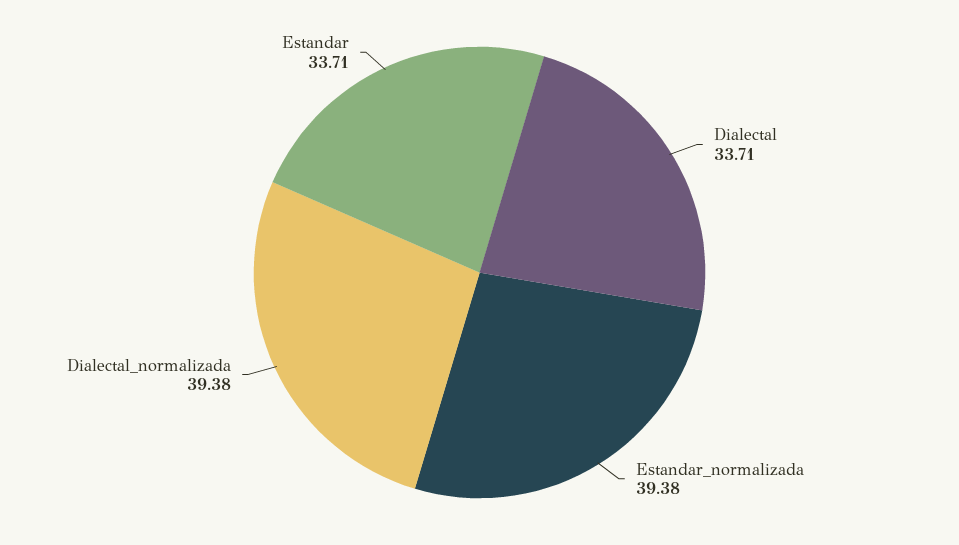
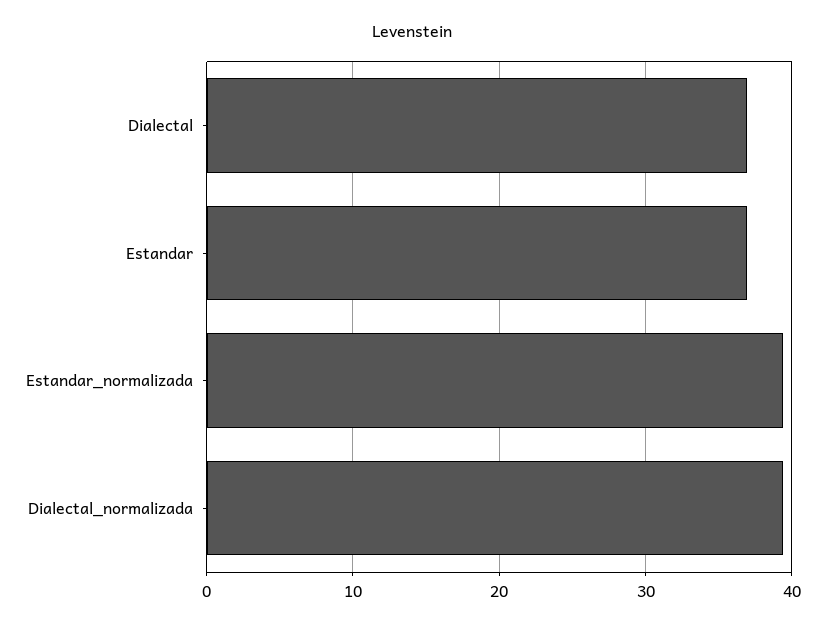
  {
-   "Dialectal": 33.71,
+   "Dialectal": 37,
    "Estandar_normalizada": 39.38,
    "Dialectal_normalizada": 39.38,
-   "Estandar": 33.71
+   "Estandar": 37
  }

